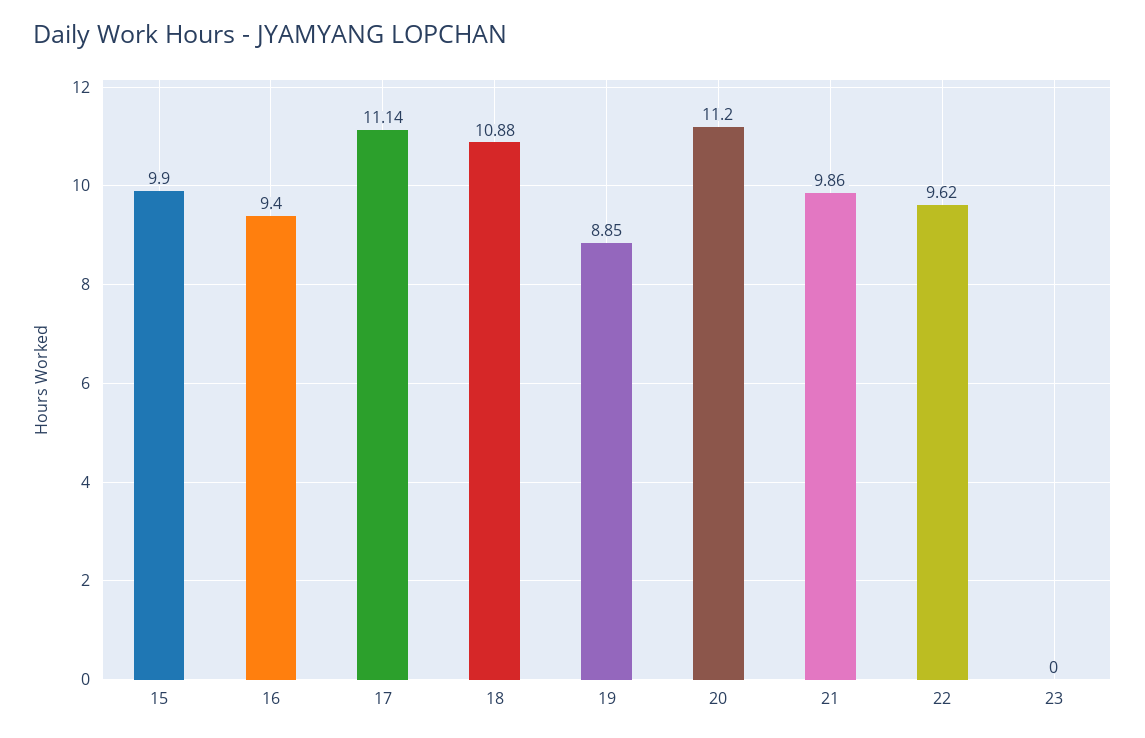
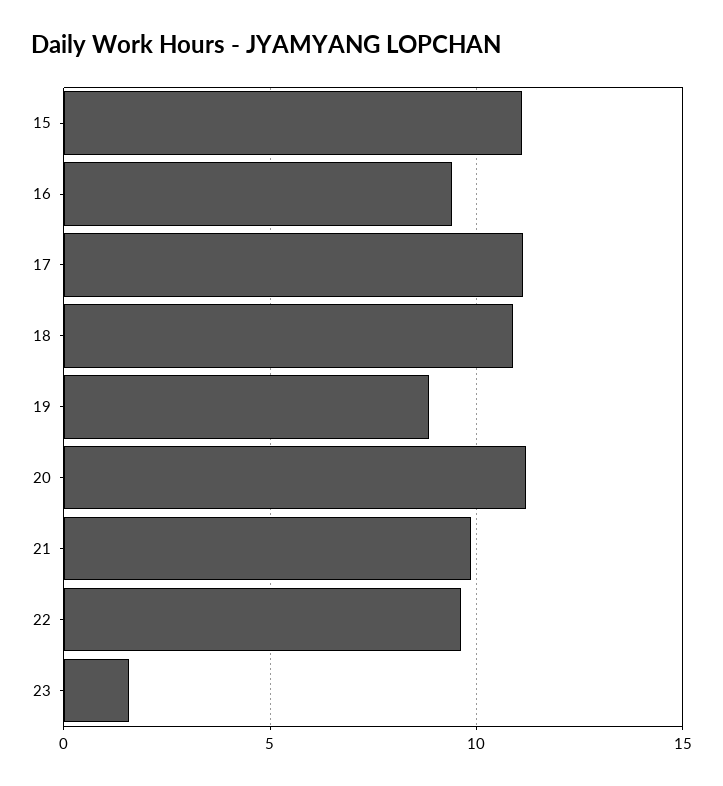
  {
-   "15": 9.9,
+   "15": 11,
    "16": 9.4,
    "17": 11.14,
    "18": 10.88,
    "19": 8.85,
    "20": 11.2,
    "21": 9.86,
    "22": 9.62,
-   "23": 0
+   "23": 1.5
  }

